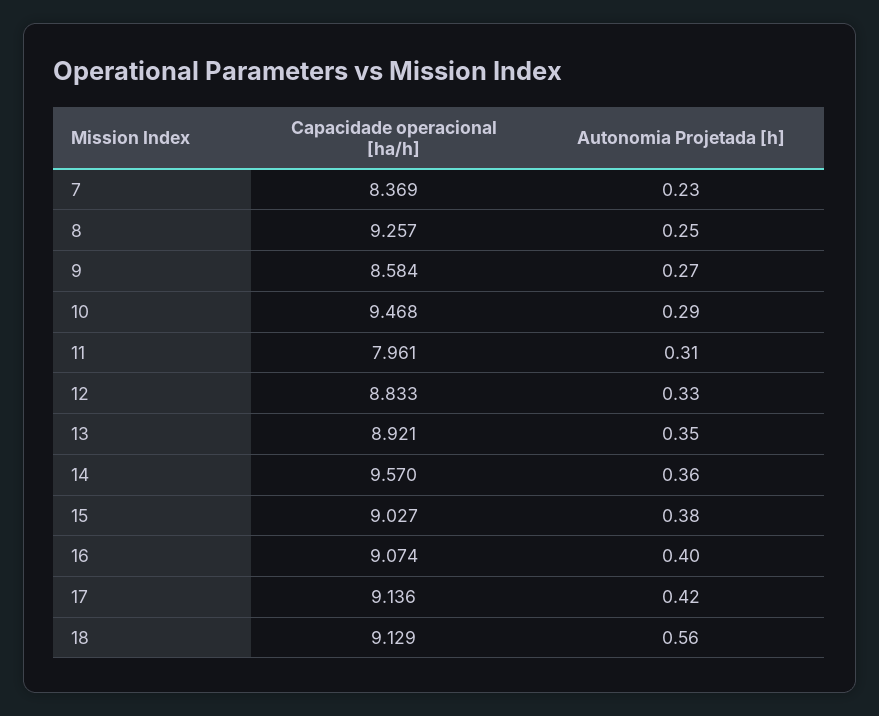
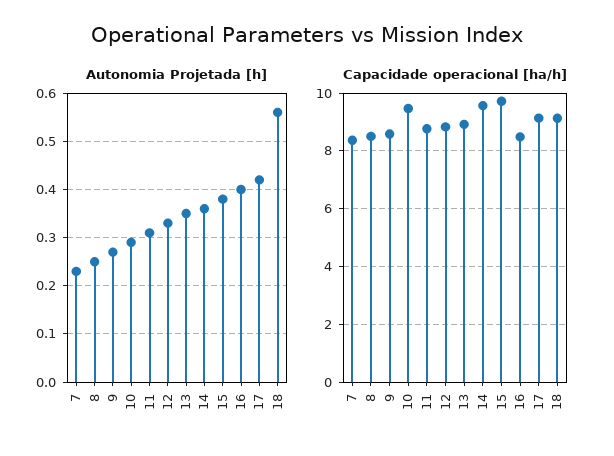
  {
    "Capacidade operacional [ha/h]": {
      "7": 8.369,
-     "8": 9.257,
+     "8": 8.5,
      "9": 8.584,
      "10": 9.468,
-     "11": 7.961,
+     "11": 8.75,
      "12": 8.833,
      "13": 8.921,
      "14": 9.57,
-     "15": 9.027,
+     "15": 9.75,
-     "16": 9.074,
+     "16": 8.5,
      "17": 9.136,
      "18": 9.129
    },
    "Autonomia Projetada [h]": {
      "7": 0.23,
      "8": 0.25,
      "9": 0.27,
      "10": 0.29,
      "11": 0.31,
      "12": 0.33,
      "13": 0.35,
      "14": 0.36,
      "15": 0.38,
      "16": 0.4,
      "17": 0.42,
      "18": 0.56
    }
  }

